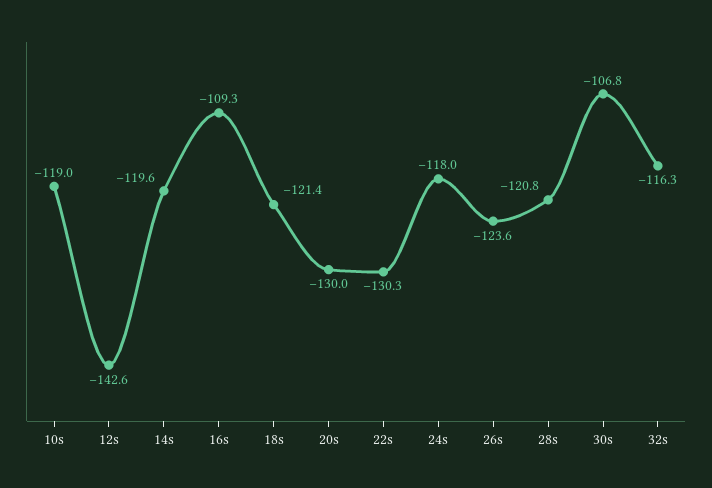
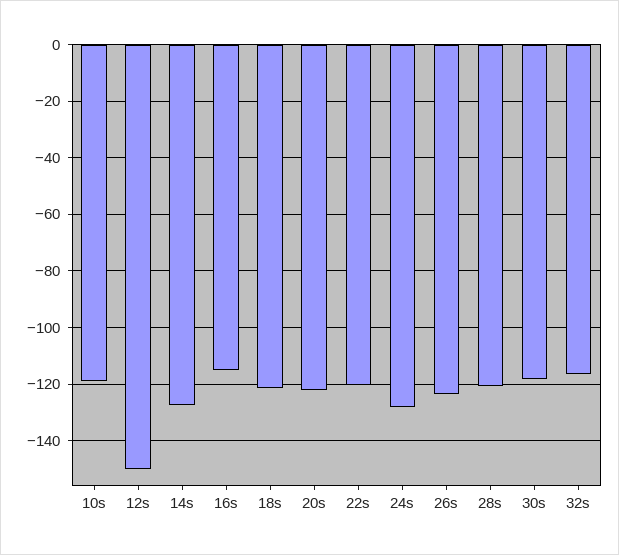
  {
    "10s": -119,
-   "12s": -142.6,
+   "12s": -150,
-   "14s": -119.6,
+   "14s": -127.5,
-   "16s": -109.3,
+   "16s": -115,
    "18s": -121.4,
-   "20s": -130,
+   "20s": -122.5,
-   "22s": -130.3,
+   "22s": -120,
-   "24s": -118,
+   "24s": -127.5,
    "26s": -123.6,
    "28s": -120.8,
-   "30s": -106.8,
+   "30s": -117.5,
    "32s": -116.3
  }

